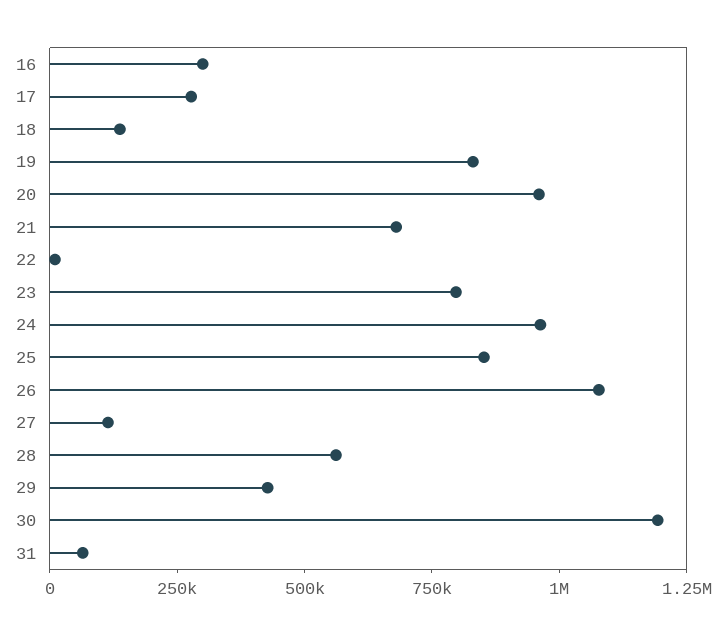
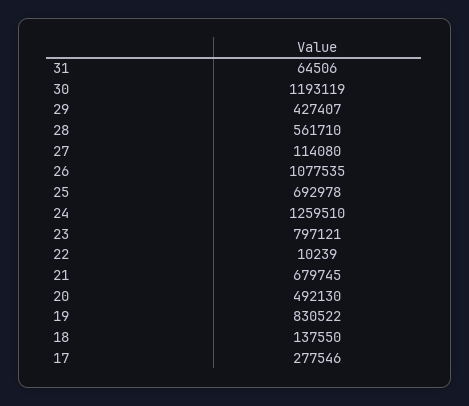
  {
-   "16": 300000,
    "17": 277546,
    "18": 137550,
    "19": 830522,
-   "20": 950000,
+   "20": 492130,
    "21": 679745,
    "22": 10239,
    "23": 797121,
-   "24": 950000,
+   "24": 1259510,
-   "25": 850000,
+   "25": 692978,
    "26": 1077535,
    "27": 114080,
    "28": 561710,
    "29": 427407,
    "30": 1193119,
    "31": 64506
  }

